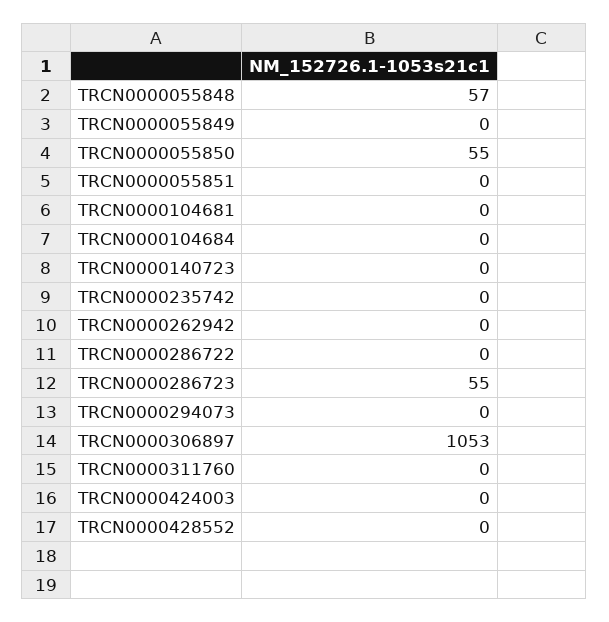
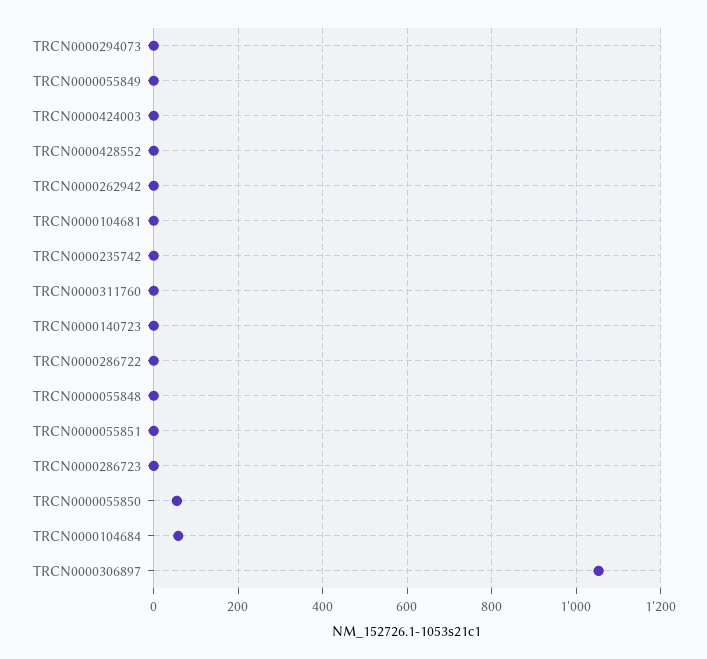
  {
-   "TRCN0000055848": 57,
+   "TRCN0000055848": 0,
    "TRCN0000055849": 0,
    "TRCN0000055850": 55,
    "TRCN0000055851": 0,
    "TRCN0000104681": 0,
-   "TRCN0000104684": 0,
+   "TRCN0000104684": 60,
    "TRCN0000140723": 0,
    "TRCN0000235742": 0,
    "TRCN0000262942": 0,
    "TRCN0000286722": 0,
-   "TRCN0000286723": 55,
+   "TRCN0000286723": 0,
    "TRCN0000294073": 0,
    "TRCN0000306897": 1053,
    "TRCN0000311760": 0,
    "TRCN0000424003": 0,
    "TRCN0000428552": 0
  }

